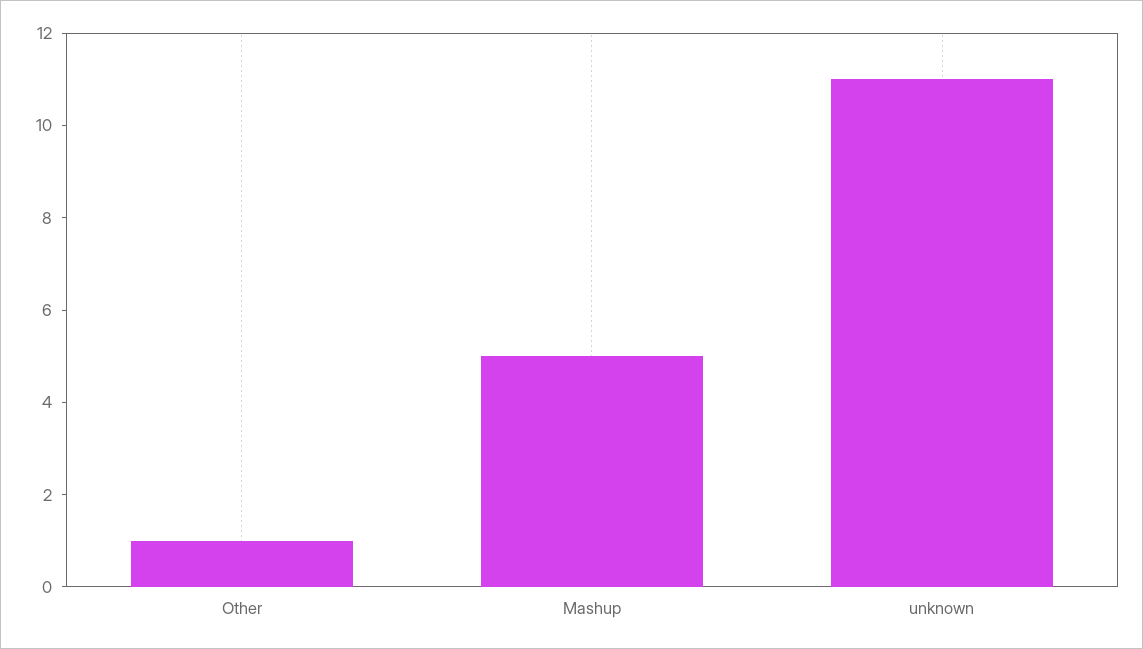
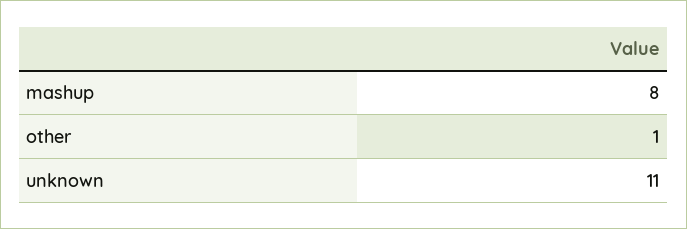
  {
    "Other": 1,
-   "Mashup": 5,
+   "Mashup": 8,
    "unknown": 11
  }

